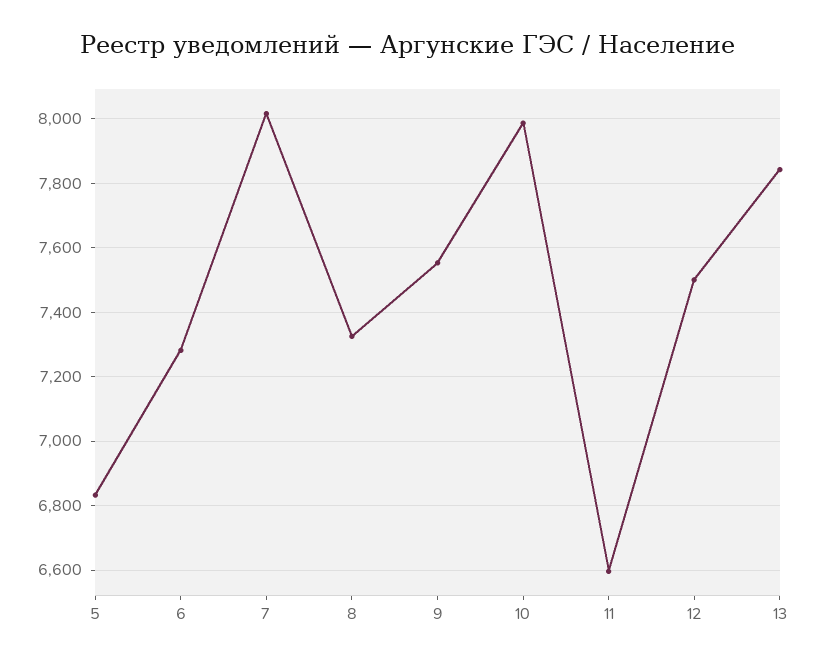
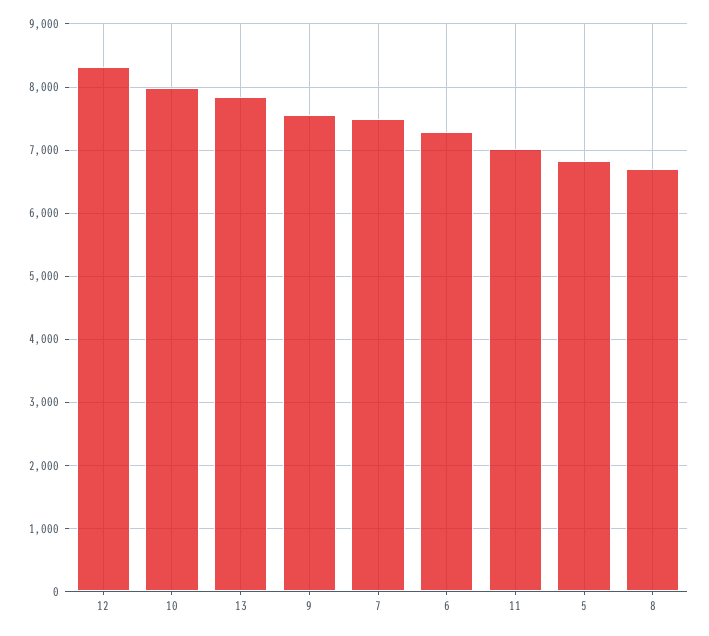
  {
    "5": 6840,
    "6": 7280,
-   "7": 8020,
+   "7": 7500,
-   "8": 7320,
+   "8": 6700,
    "9": 7560,
    "10": 7980,
-   "11": 6600,
+   "11": 7000,
-   "12": 7500,
+   "12": 8300,
    "13": 7840
  }

